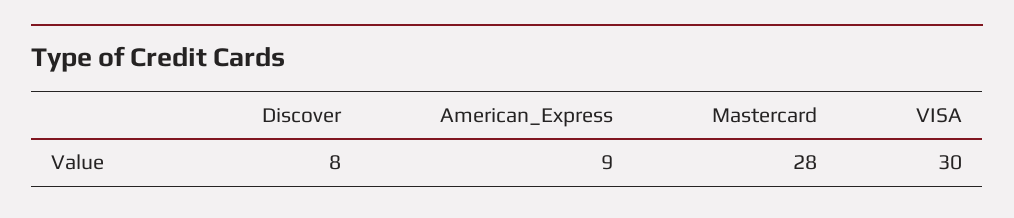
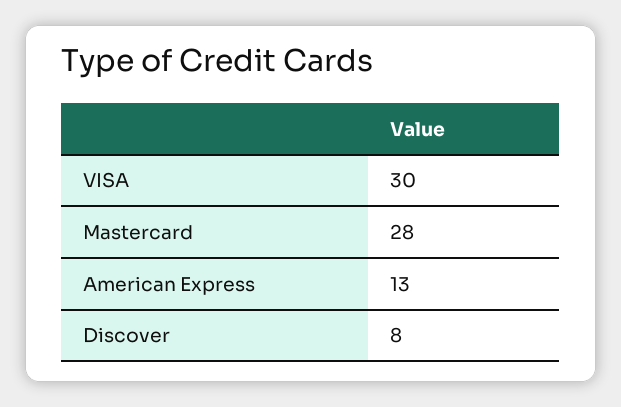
  {
    "Discover": 8,
-   "American_Express": 9,
+   "American_Express": 13,
    "Mastercard": 28,
    "VISA": 30
  }

